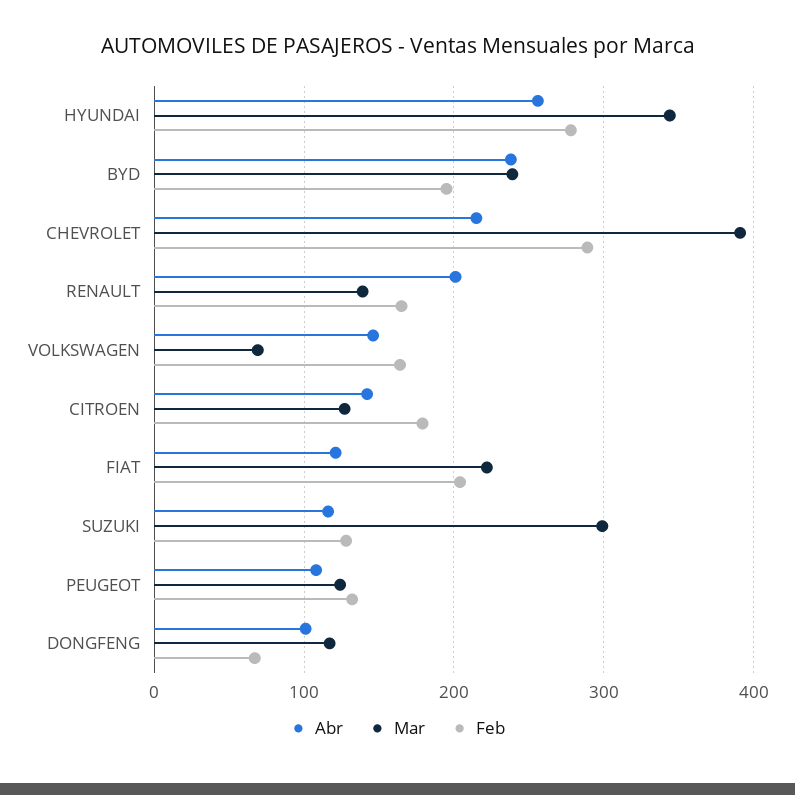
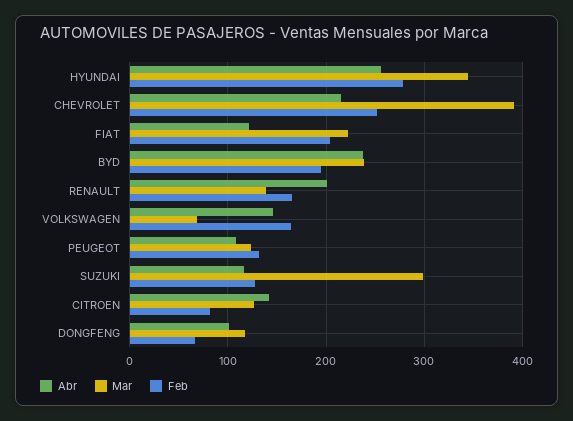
  {
    "Abr": {
      "HYUNDAI": 260,
      "BYD": 240,
      "CHEVROLET": 220,
      "RENAULT": 200,
      "VOLKSWAGEN": 150,
      "CITROEN": 140,
      "FIAT": 120,
      "SUZUKI": 120,
      "PEUGEOT": 110,
      "DONGFENG": 100
    },
    "Mar": {
      "HYUNDAI": 340,
      "BYD": 240,
      "CHEVROLET": 390,
      "RENAULT": 140,
      "VOLKSWAGEN": 70,
      "CITROEN": 130,
      "FIAT": 220,
      "SUZUKI": 300,
      "PEUGEOT": 120,
      "DONGFENG": 120
    },
    "Feb": {
      "HYUNDAI": 280,
      "BYD": 200,
-     "CHEVROLET": 290,
+     "CHEVROLET": 250,
      "RENAULT": 170,
      "VOLKSWAGEN": 160,
-     "CITROEN": 180,
+     "CITROEN": 80,
      "FIAT": 200,
      "SUZUKI": 130,
      "PEUGEOT": 130,
      "DONGFENG": 70
    }
  }

